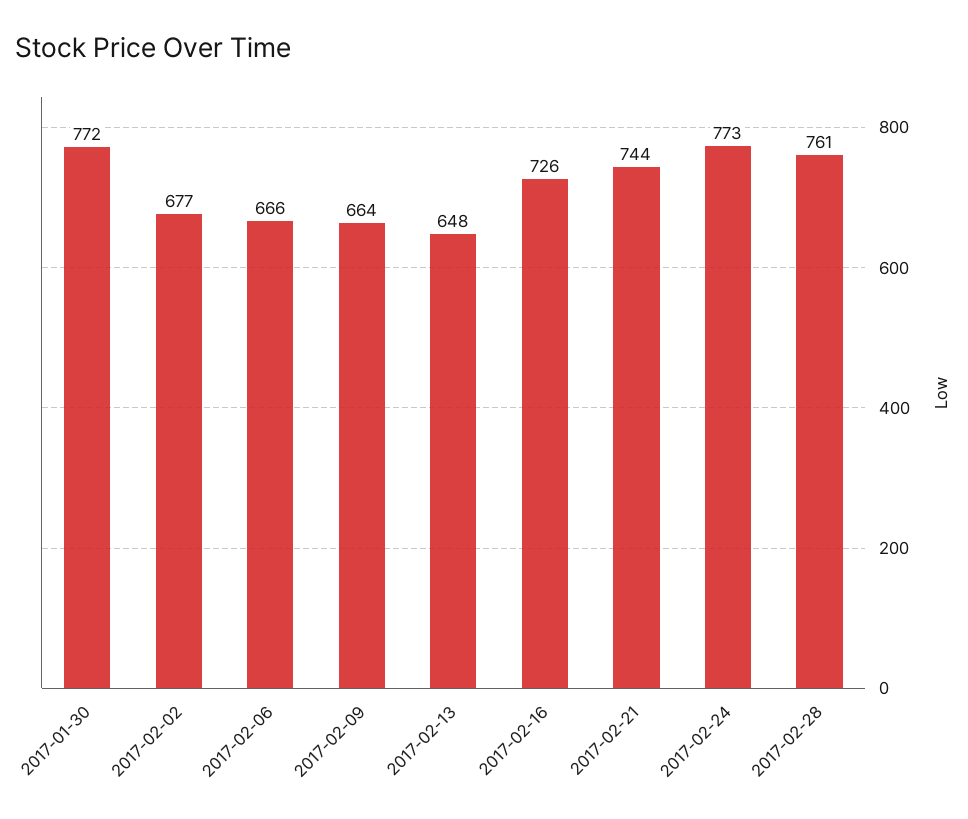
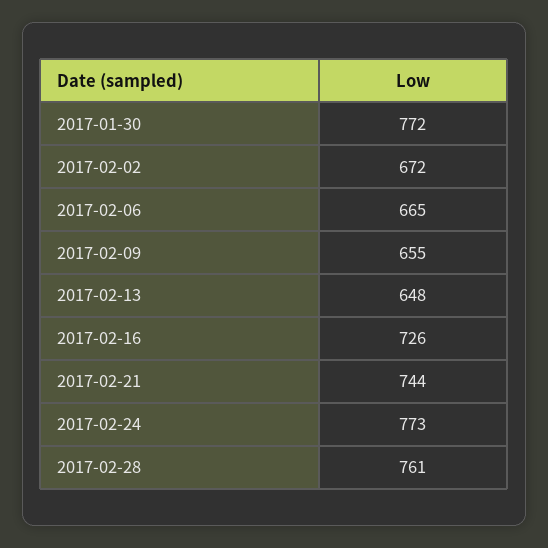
  {
    "2017-01-30": 772,
-   "2017-02-02": 677,
+   "2017-02-02": 672,
-   "2017-02-06": 666,
+   "2017-02-06": 665,
-   "2017-02-09": 664,
+   "2017-02-09": 655,
    "2017-02-13": 648,
    "2017-02-16": 726,
    "2017-02-21": 744,
    "2017-02-24": 773,
    "2017-02-28": 761
  }

